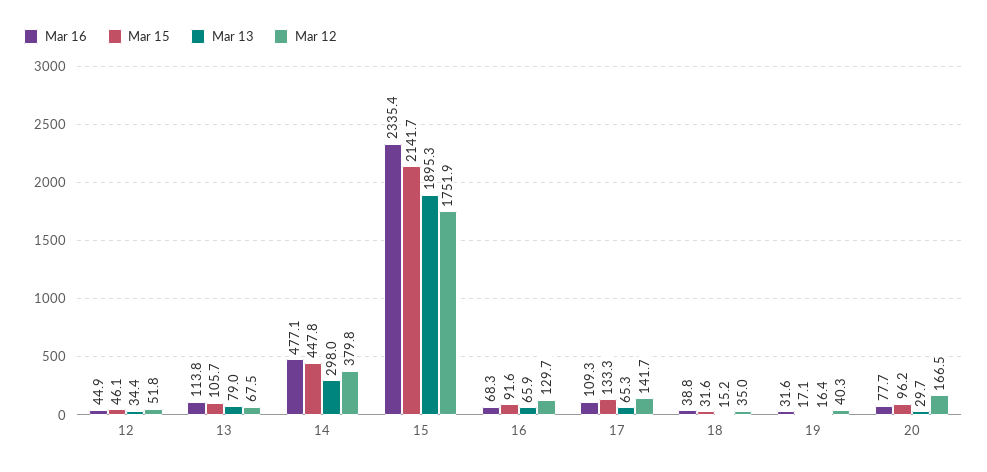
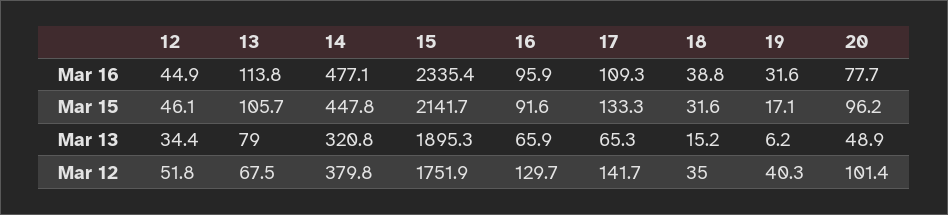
  {
    "Mar 16": {
      "12": 44.9,
      "13": 113.8,
      "14": 477.1,
      "15": 2335.4,
-     "16": 68.3,
+     "16": 95.9,
      "17": 109.3,
      "18": 38.8,
      "19": 31.6,
      "20": 77.7
    },
    "Mar 15": {
      "12": 46.1,
      "13": 105.7,
      "14": 447.8,
      "15": 2141.7,
      "16": 91.6,
      "17": 133.3,
      "18": 31.6,
      "19": 17.1,
      "20": 96.2
    },
    "Mar 13": {
      "12": 34.4,
      "13": 79,
-     "14": 298,
+     "14": 320.8,
      "15": 1895.3,
      "16": 65.9,
      "17": 65.3,
      "18": 15.2,
-     "19": 16.4,
+     "19": 6.2,
-     "20": 29.7
+     "20": 48.9
    },
    "Mar 12": {
      "12": 51.8,
      "13": 67.5,
      "14": 379.8,
      "15": 1751.9,
      "16": 129.7,
      "17": 141.7,
      "18": 35,
      "19": 40.3,
-     "20": 166.5
+     "20": 101.4
    }
  }

